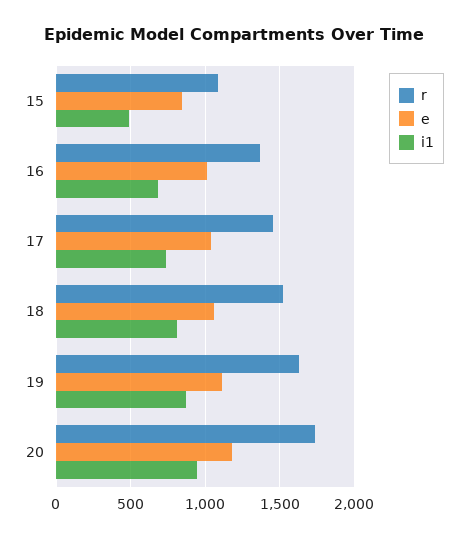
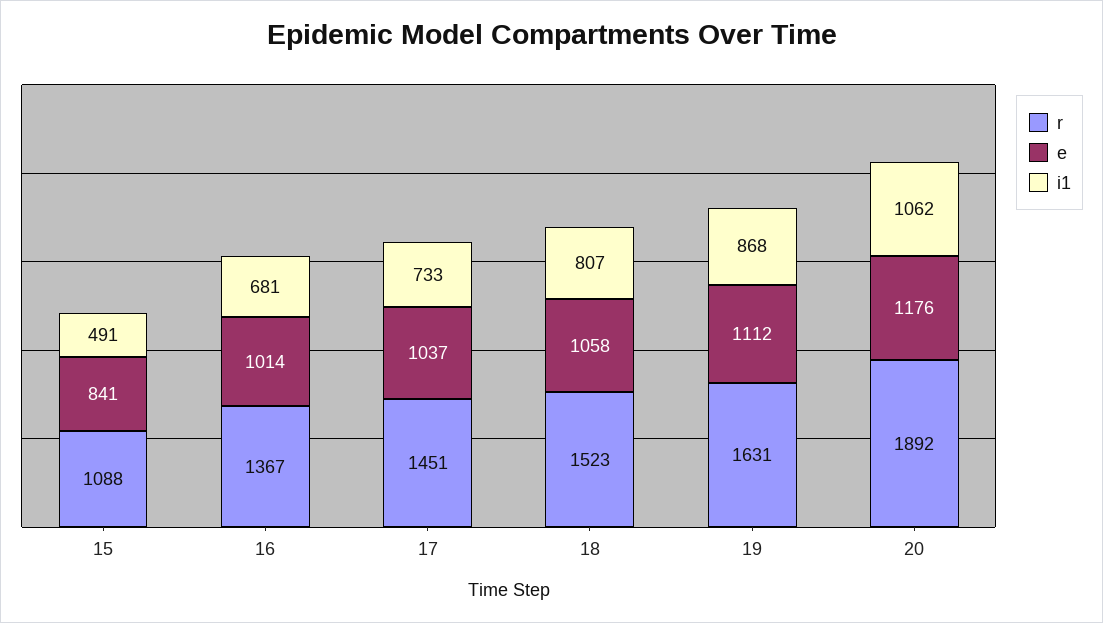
  {
    "r": {
      "15": 1088,
      "16": 1367,
      "17": 1451,
      "18": 1523,
      "19": 1631,
-     "20": 1750
+     "20": 1892
    },
    "e": {
      "15": 841,
      "16": 1014,
      "17": 1037,
      "18": 1058,
      "19": 1112,
      "20": 1176
    },
    "i1": {
      "15": 491,
      "16": 681,
      "17": 733,
      "18": 807,
      "19": 868,
-     "20": 950
+     "20": 1062
    }
  }

